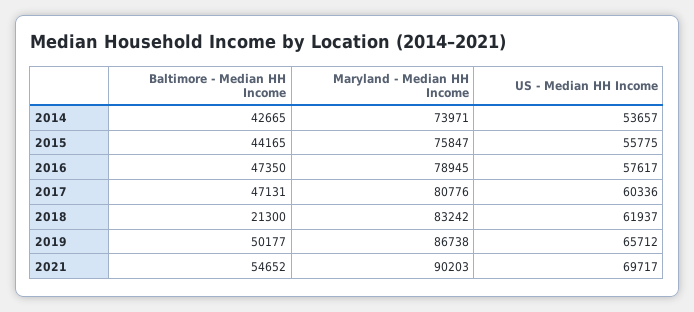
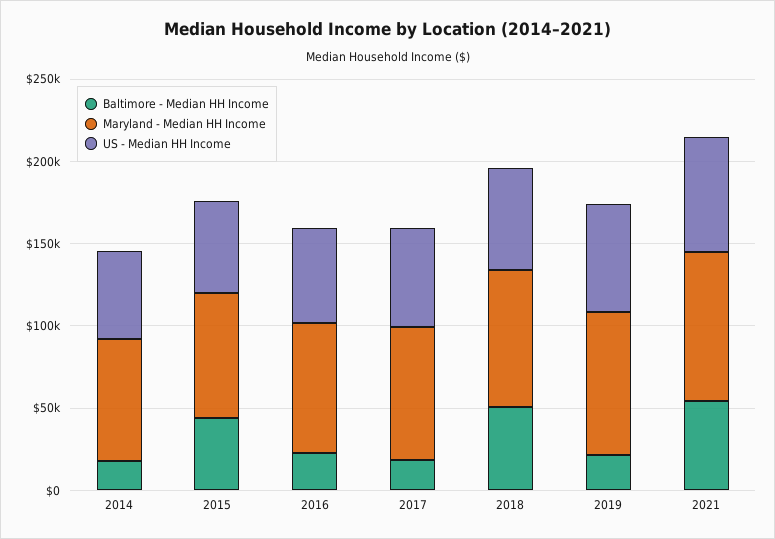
  {
    "Baltimore - Median HH Income": {
-     "2014": 42665,
+     "2014": 20000,
      "2015": 44165,
-     "2016": 47350,
+     "2016": 20000,
-     "2017": 47131,
+     "2017": 20000,
-     "2018": 21300,
+     "2018": 50000,
-     "2019": 50177,
+     "2019": 20000,
      "2021": 54652
    },
    "Maryland - Median HH Income": {
      "2014": 73971,
      "2015": 75847,
      "2016": 78945,
      "2017": 80776,
      "2018": 83242,
      "2019": 86738,
      "2021": 90203
    },
    "US - Median HH Income": {
      "2014": 53657,
      "2015": 55775,
      "2016": 57617,
      "2017": 60336,
      "2018": 61937,
      "2019": 65712,
      "2021": 69717
    }
  }

